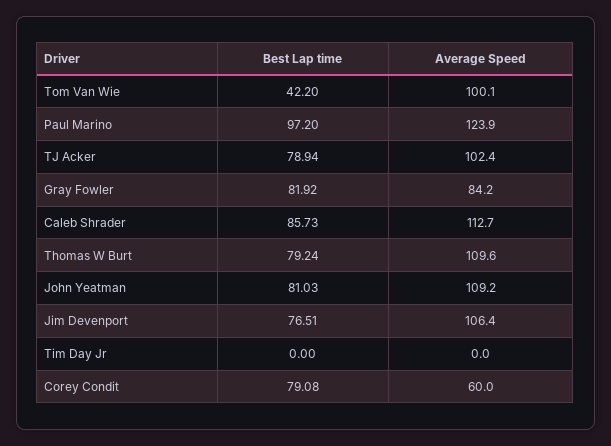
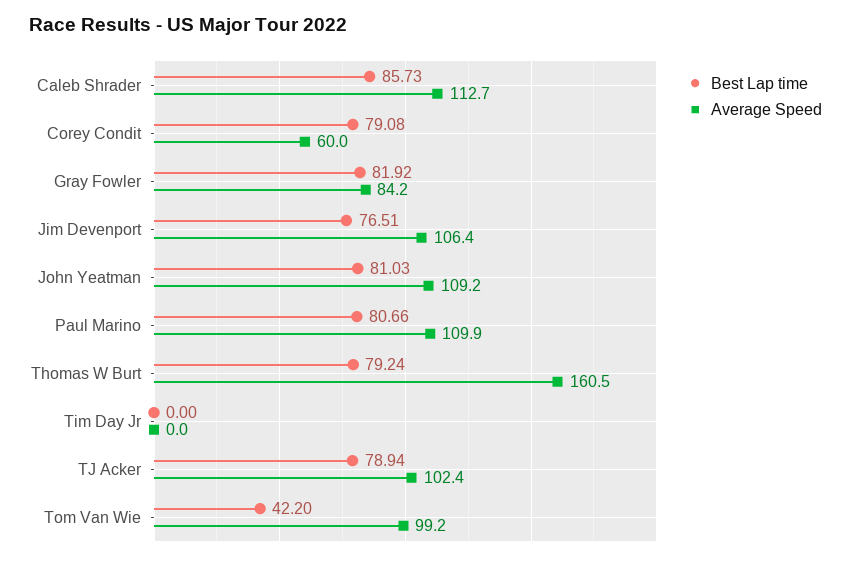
  {
    "Best Lap time": {
      "Tom Van Wie": 42.2,
-     "Paul Marino": 97.2,
+     "Paul Marino": 80.66,
      "TJ Acker": 78.94,
      "Gray Fowler": 81.92,
      "Caleb Shrader": 85.73,
      "Thomas W Burt": 79.24,
      "John Yeatman": 81.03,
      "Jim Devenport": 76.51,
      "Tim Day Jr": 0,
      "Corey Condit": 79.08
    },
    "Average Speed": {
-     "Tom Van Wie": 100.1,
+     "Tom Van Wie": 99.2,
-     "Paul Marino": 123.9,
+     "Paul Marino": 109.9,
      "TJ Acker": 102.4,
      "Gray Fowler": 84.2,
      "Caleb Shrader": 112.7,
-     "Thomas W Burt": 109.6,
+     "Thomas W Burt": 160.5,
      "John Yeatman": 109.2,
      "Jim Devenport": 106.4,
      "Tim Day Jr": 0,
      "Corey Condit": 60
    }
  }

